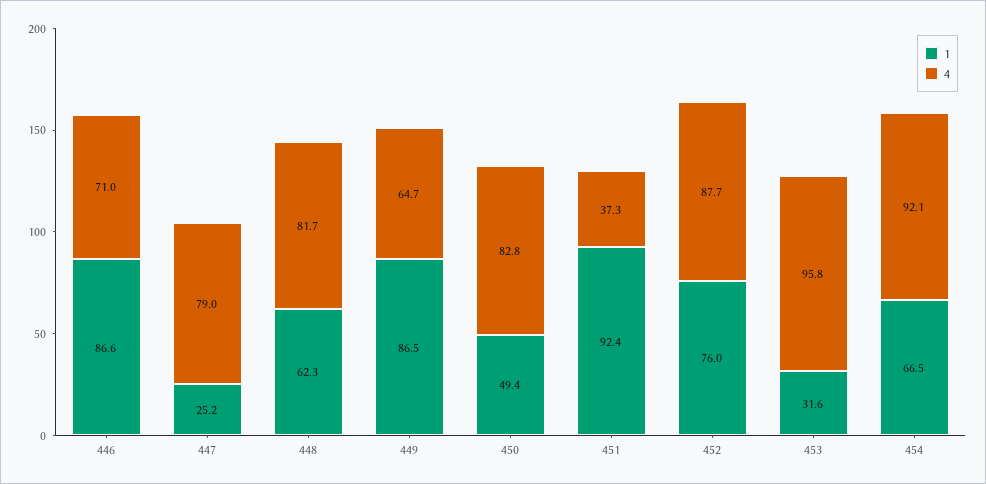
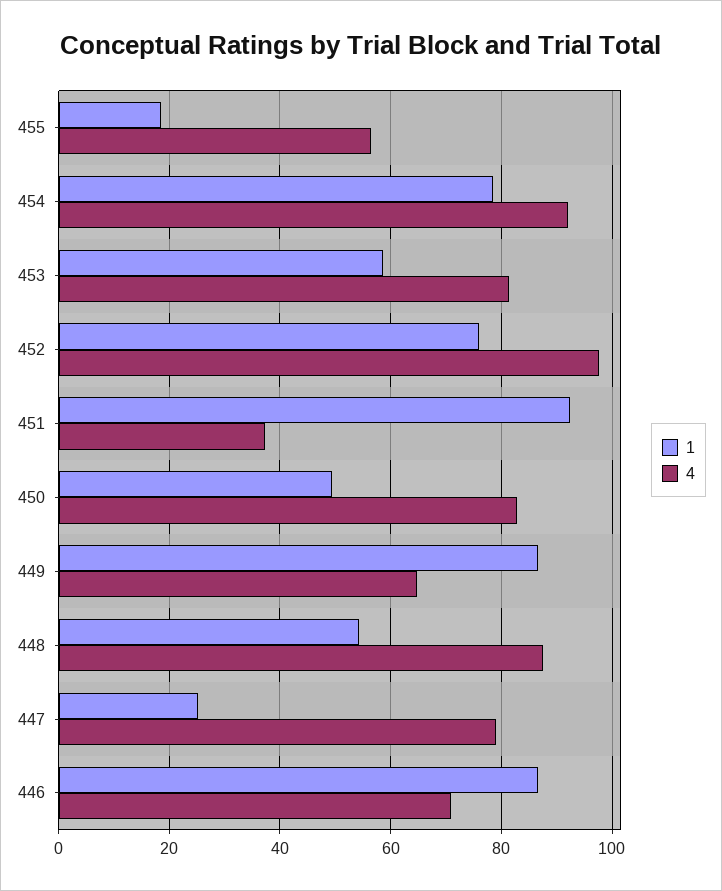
  {
    "1": {
      "446": 86.6,
      "447": 25.2,
-     "448": 62.3,
+     "448": 54,
      "449": 86.5,
      "450": 49.4,
      "451": 92.4,
      "452": 76,
-     "453": 31.6,
+     "453": 58,
-     "454": 66.5
+     "454": 78,
+     "455": 18
    },
    "4": {
      "446": 71,
      "447": 79,
-     "448": 81.7,
+     "448": 88,
      "449": 64.7,
      "450": 82.8,
      "451": 37.3,
-     "452": 87.7,
+     "452": 98,
-     "453": 95.8,
+     "453": 82,
-     "454": 92.1
+     "454": 92.1,
+     "455": 56
    }
  }

